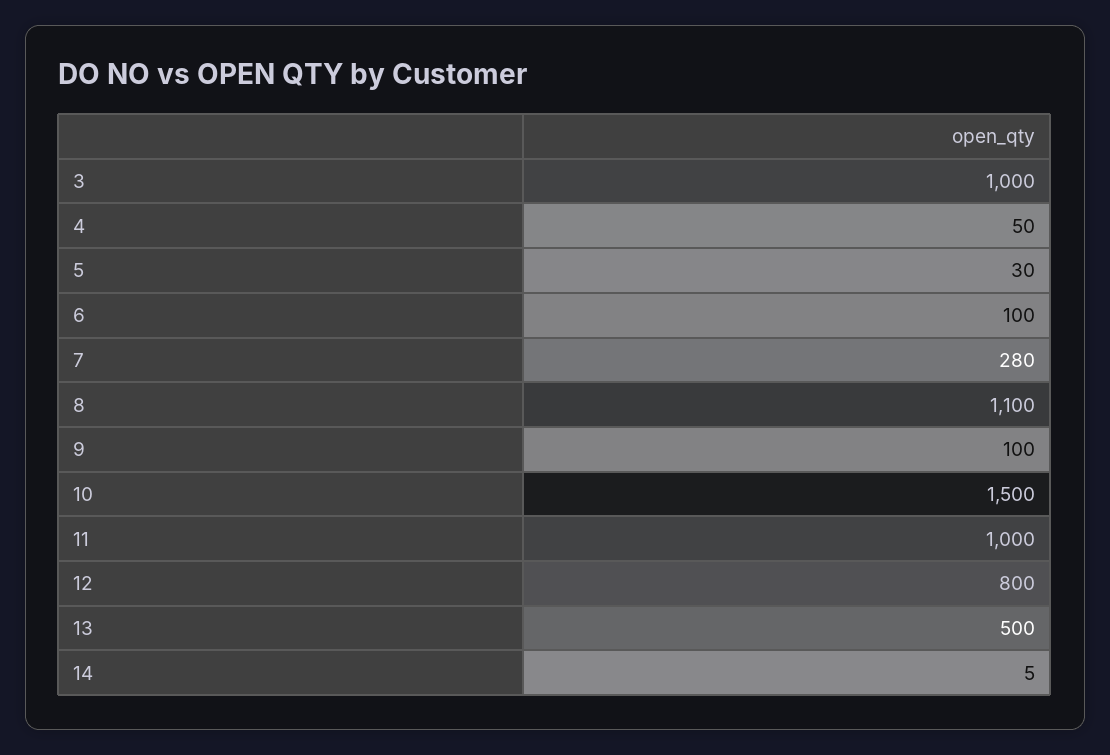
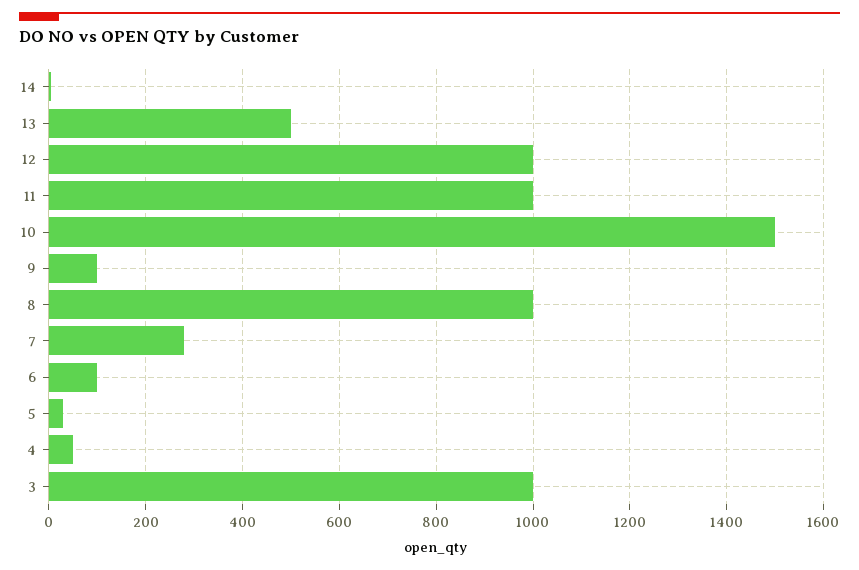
  {
    "3": 1000,
    "4": 50,
    "5": 30,
    "6": 100,
    "7": 280,
-   "8": 1100,
+   "8": 1000,
    "9": 100,
    "10": 1500,
    "11": 1000,
-   "12": 800,
+   "12": 1000,
    "13": 500,
    "14": 5
  }

